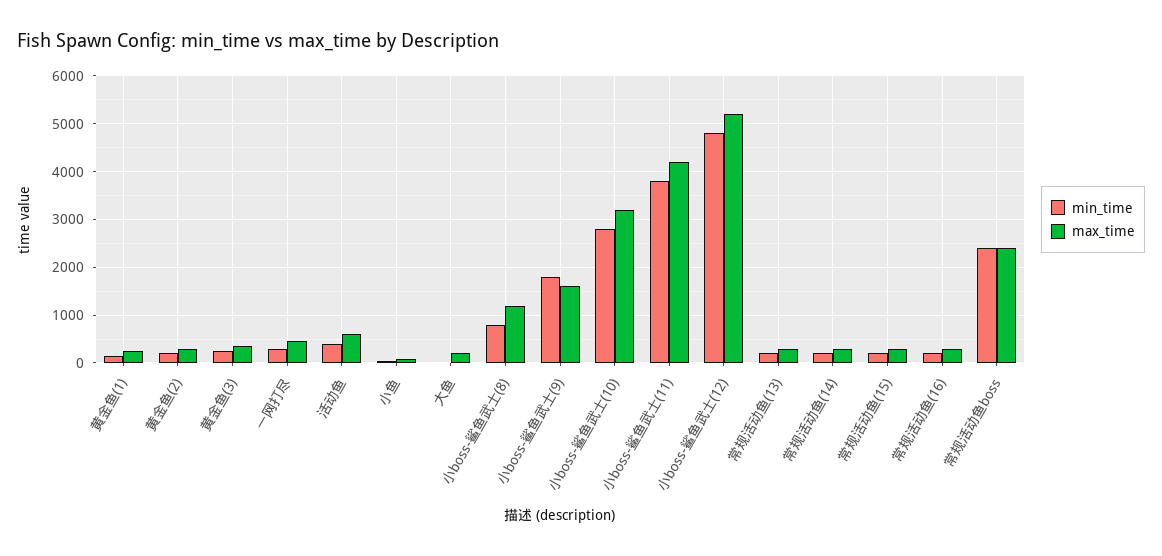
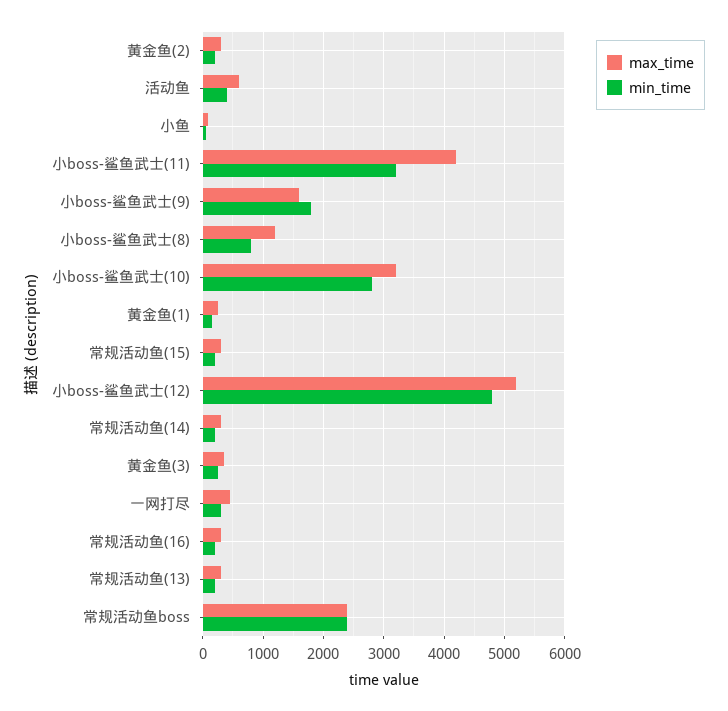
  {
    "min_time": {
      "黄金鱼(1)": 200,
      "黄金鱼(2)": 200,
      "黄金鱼(3)": 300,
      "一网打尽": 300,
      "活动鱼": 400,
      "小鱼": 100,
-     "大鱼": 0,
      "小boss-鲨鱼武士(8)": 800,
      "小boss-鲨鱼武士(9)": 1800,
      "小boss-鲨鱼武士(10)": 2800,
-     "小boss-鲨鱼武士(11)": 3800,
+     "小boss-鲨鱼武士(11)": 3200,
      "小boss-鲨鱼武士(12)": 4800,
      "常规活动鱼(13)": 200,
      "常规活动鱼(14)": 200,
      "常规活动鱼(15)": 200,
      "常规活动鱼(16)": 200,
      "常规活动鱼boss": 2400
    },
    "max_time": {
      "黄金鱼(1)": 300,
      "黄金鱼(2)": 300,
      "黄金鱼(3)": 400,
      "一网打尽": 500,
      "活动鱼": 600,
      "小鱼": 100,
-     "大鱼": 200,
      "小boss-鲨鱼武士(8)": 1200,
      "小boss-鲨鱼武士(9)": 1600,
      "小boss-鲨鱼武士(10)": 3200,
      "小boss-鲨鱼武士(11)": 4200,
      "小boss-鲨鱼武士(12)": 5200,
      "常规活动鱼(13)": 300,
      "常规活动鱼(14)": 300,
      "常规活动鱼(15)": 300,
      "常规活动鱼(16)": 300,
      "常规活动鱼boss": 2400
    }
  }

